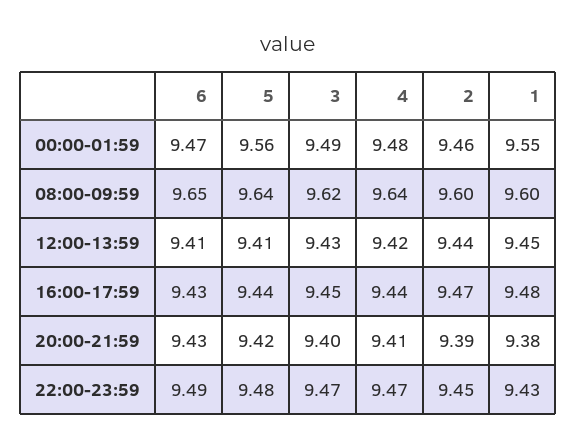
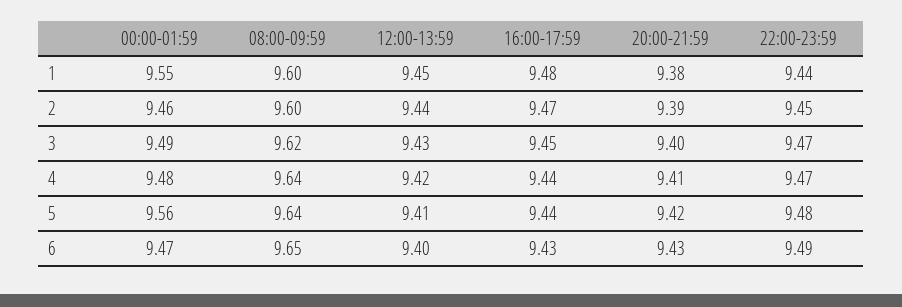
  {
    "6": {
      "00:00-01:59": 9.47,
      "08:00-09:59": 9.65,
-     "12:00-13:59": 9.41,
+     "12:00-13:59": 9.4,
      "16:00-17:59": 9.43,
      "20:00-21:59": 9.43,
      "22:00-23:59": 9.49
    },
    "5": {
      "00:00-01:59": 9.56,
      "08:00-09:59": 9.64,
      "12:00-13:59": 9.41,
      "16:00-17:59": 9.44,
      "20:00-21:59": 9.42,
      "22:00-23:59": 9.48
    },
    "3": {
      "00:00-01:59": 9.49,
      "08:00-09:59": 9.62,
      "12:00-13:59": 9.43,
      "16:00-17:59": 9.45,
      "20:00-21:59": 9.4,
      "22:00-23:59": 9.47
    },
    "4": {
      "00:00-01:59": 9.48,
      "08:00-09:59": 9.64,
      "12:00-13:59": 9.42,
      "16:00-17:59": 9.44,
      "20:00-21:59": 9.41,
      "22:00-23:59": 9.47
    },
    "2": {
      "00:00-01:59": 9.46,
      "08:00-09:59": 9.6,
      "12:00-13:59": 9.44,
      "16:00-17:59": 9.47,
      "20:00-21:59": 9.39,
      "22:00-23:59": 9.45
    },
    "1": {
      "00:00-01:59": 9.55,
      "08:00-09:59": 9.6,
      "12:00-13:59": 9.45,
      "16:00-17:59": 9.48,
      "20:00-21:59": 9.38,
-     "22:00-23:59": 9.43
+     "22:00-23:59": 9.44
    }
  }

